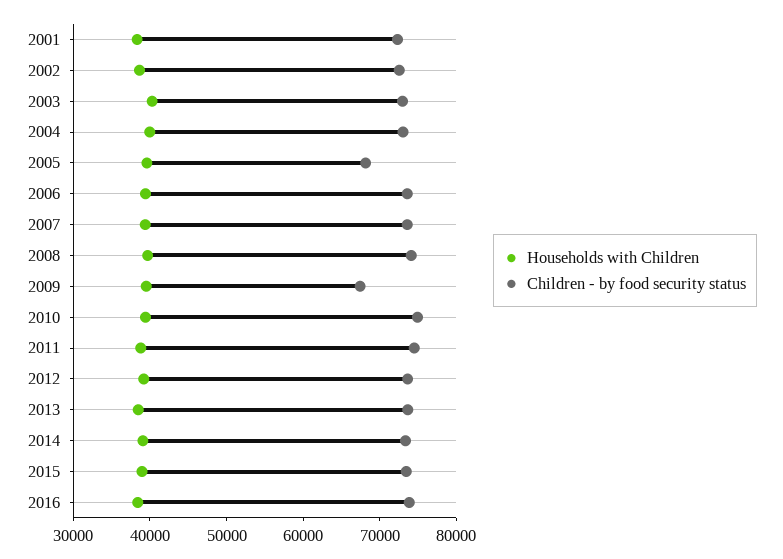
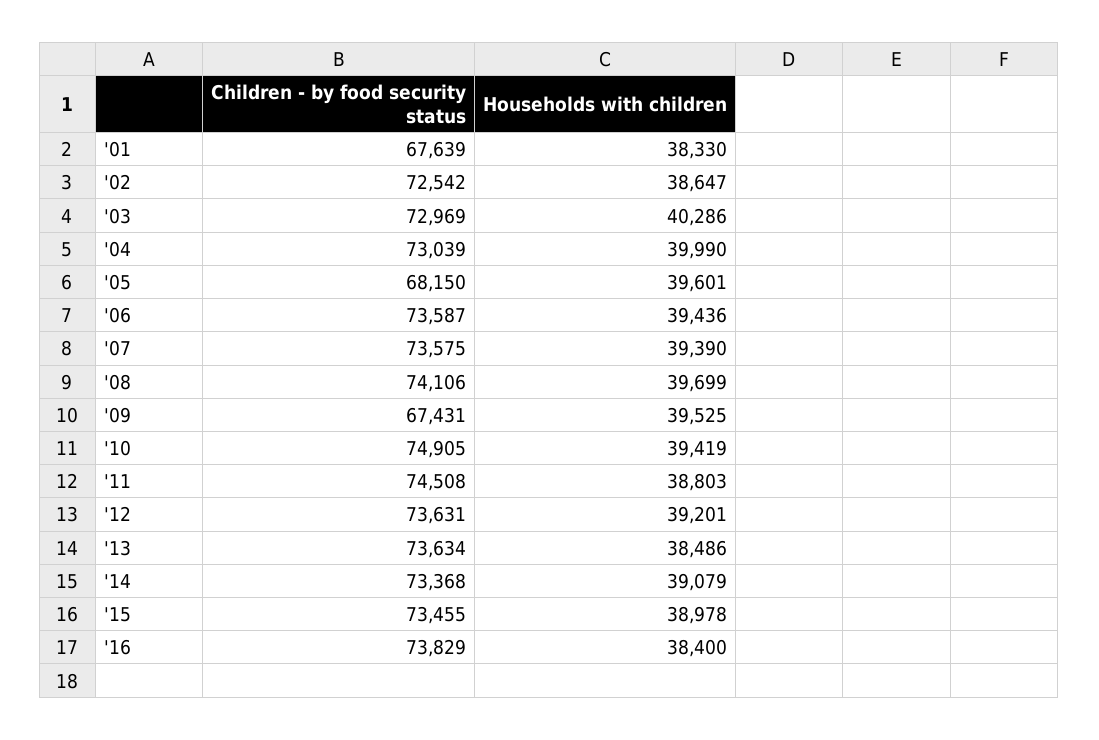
  {
    "Households with Children": {
      "2001": 38330,
      "2002": 38647,
      "2003": 40286,
      "2004": 39990,
      "2005": 39601,
      "2006": 39436,
      "2007": 39390,
      "2008": 39699,
      "2009": 39525,
      "2010": 39419,
      "2011": 38803,
      "2012": 39201,
      "2013": 38486,
      "2014": 39079,
      "2015": 38978,
      "2016": 38400
    },
    "Children - by food security status": {
-     "2001": 72000,
+     "2001": 67639,
      "2002": 72542,
      "2003": 72969,
      "2004": 73039,
      "2005": 68150,
      "2006": 73587,
      "2007": 73575,
      "2008": 74106,
      "2009": 67431,
      "2010": 74905,
      "2011": 74508,
      "2012": 73631,
      "2013": 73634,
      "2014": 73368,
      "2015": 73455,
      "2016": 73829
    }
  }

